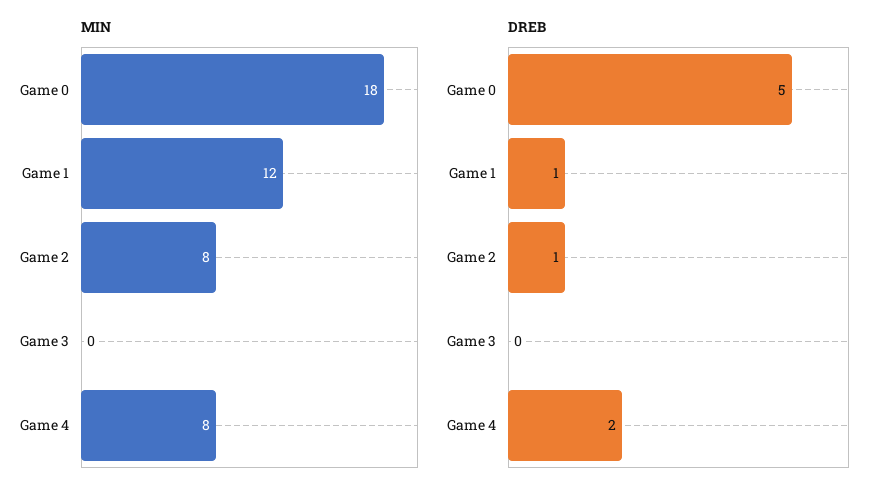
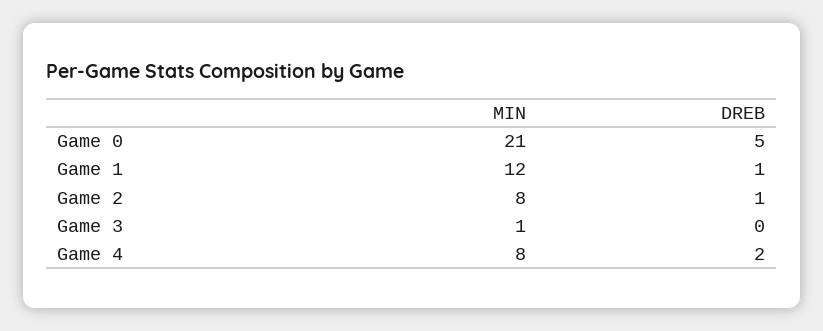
  {
    "MIN": {
-     "Game 0": 18,
+     "Game 0": 21,
      "Game 1": 12,
      "Game 2": 8,
-     "Game 3": 0,
+     "Game 3": 1,
      "Game 4": 8
    },
    "DREB": {
      "Game 0": 5,
      "Game 1": 1,
      "Game 2": 1,
      "Game 3": 0,
      "Game 4": 2
    }
  }

